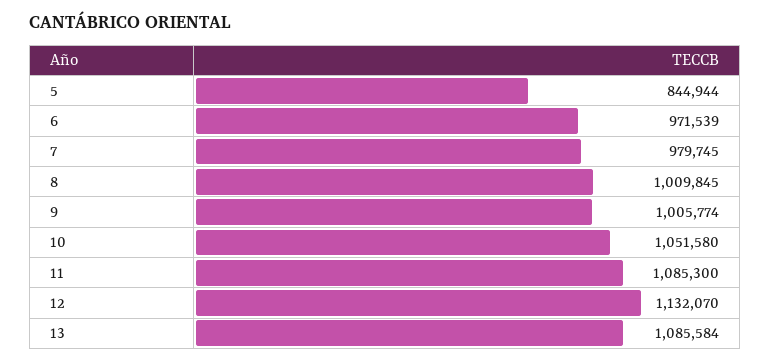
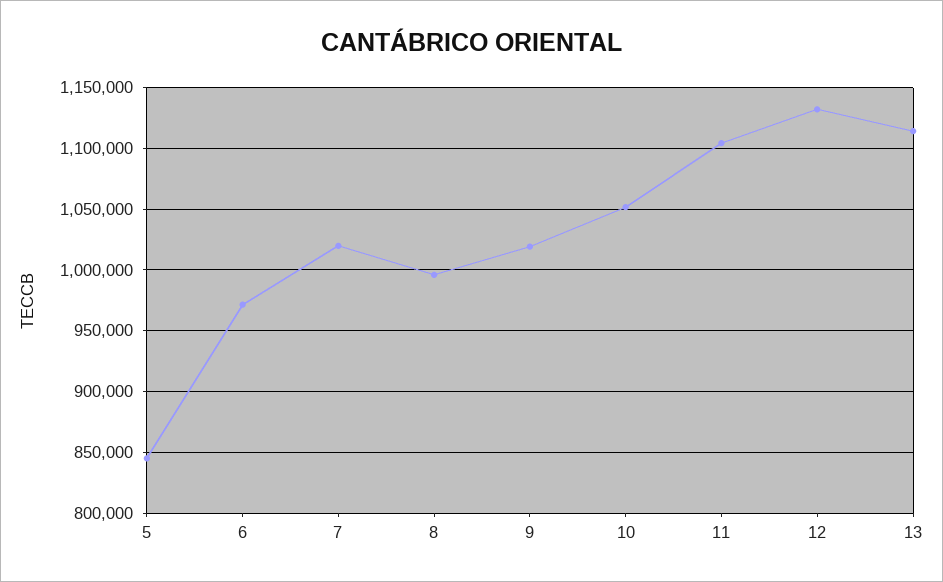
  {
    "5": 844944,
    "6": 971539,
-   "7": 979745,
+   "7": 1020000,
-   "8": 1009845,
+   "8": 995000,
-   "9": 1005774,
+   "9": 1020000,
    "10": 1051580,
-   "11": 1085300,
+   "11": 1105000,
    "12": 1132070,
-   "13": 1085584
+   "13": 1115000
  }

